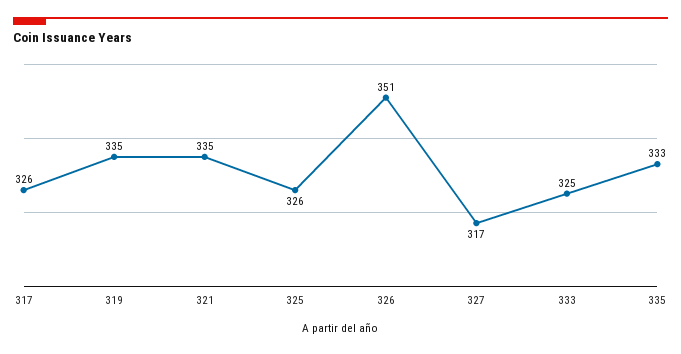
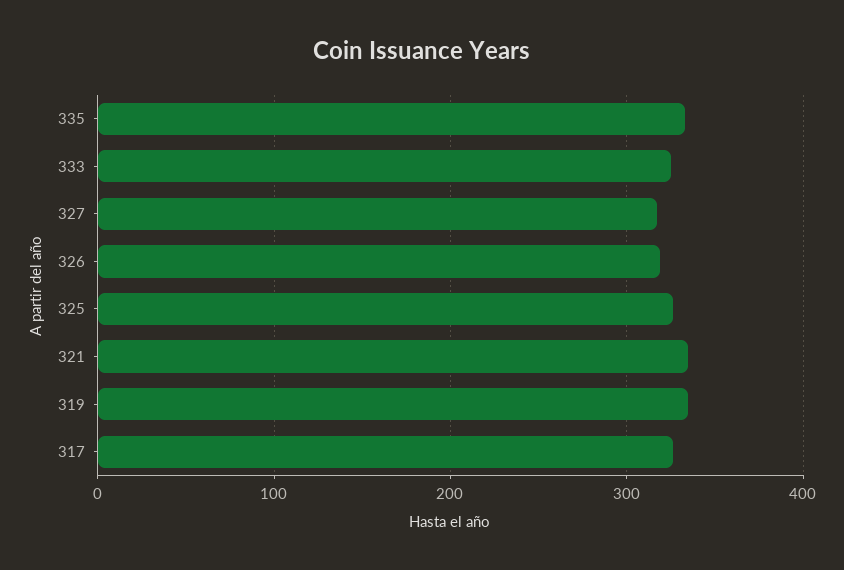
  {
    "317": 326,
    "319": 335,
    "321": 335,
    "325": 326,
-   "326": 351,
+   "326": 320,
    "327": 317,
    "333": 325,
    "335": 333
  }

